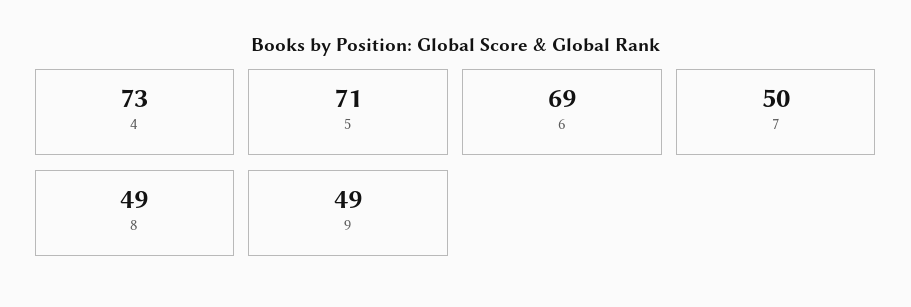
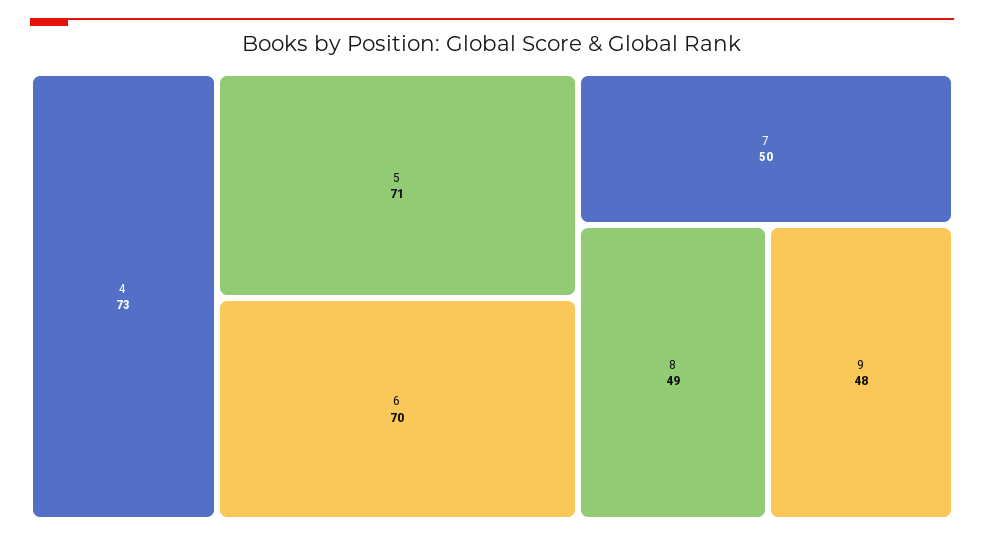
  {
    "4": 73,
    "5": 71,
-   "6": 69,
+   "6": 70,
    "7": 50,
    "8": 49,
-   "9": 49
+   "9": 48
  }

